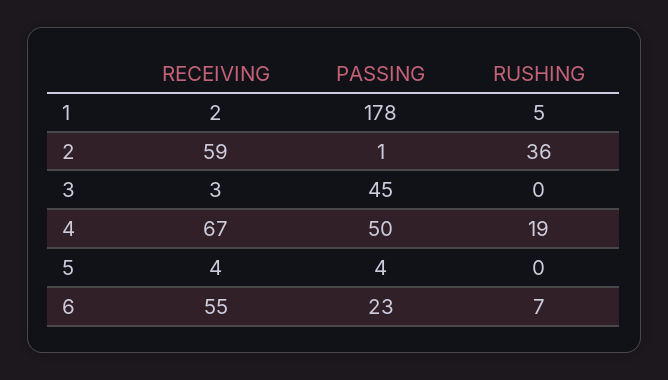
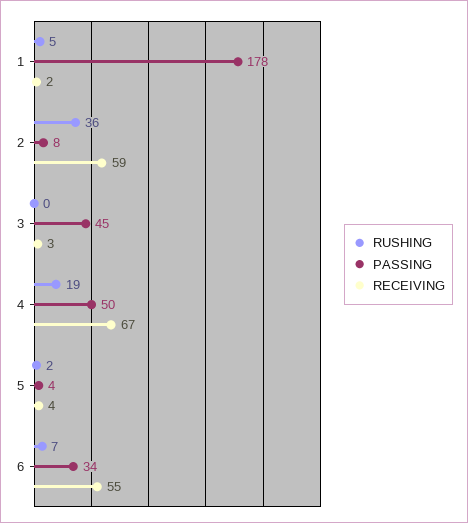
  {
    "RECEIVING": {
      "1": 2,
      "2": 59,
      "3": 3,
      "4": 67,
      "5": 4,
      "6": 55
    },
    "PASSING": {
      "1": 178,
-     "2": 1,
+     "2": 8,
      "3": 45,
      "4": 50,
      "5": 4,
-     "6": 23
+     "6": 34
    },
    "RUSHING": {
      "1": 5,
      "2": 36,
      "3": 0,
      "4": 19,
-     "5": 0,
+     "5": 2,
      "6": 7
    }
  }

